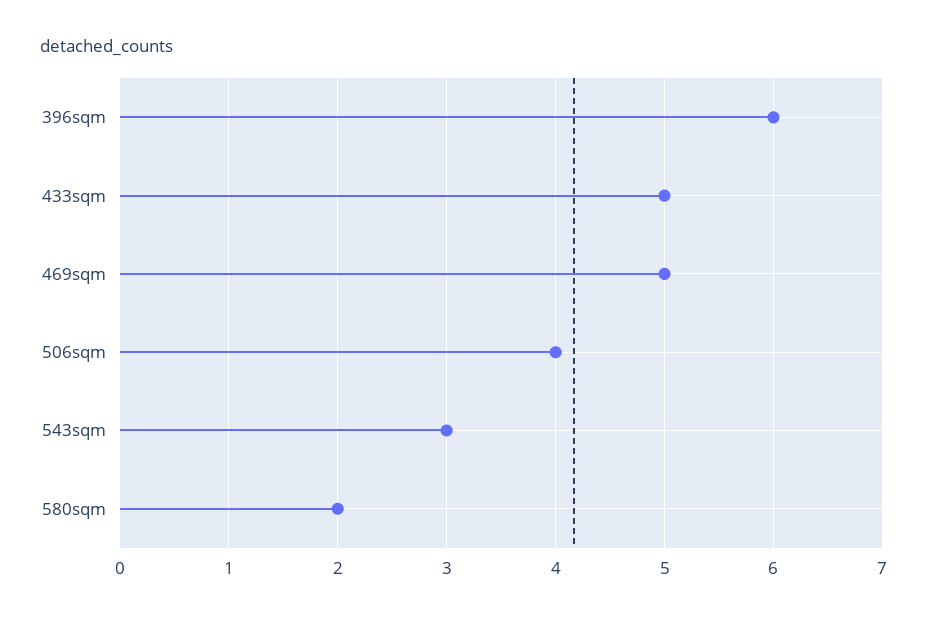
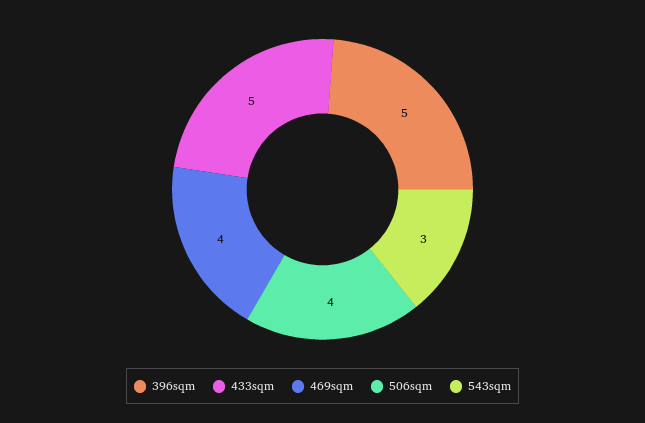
  {
-   "396sqm": 6,
+   "396sqm": 5,
    "433sqm": 5,
-   "469sqm": 5,
+   "469sqm": 4,
    "506sqm": 4,
-   "543sqm": 3,
+   "543sqm": 3
-   "580sqm": 2
  }

